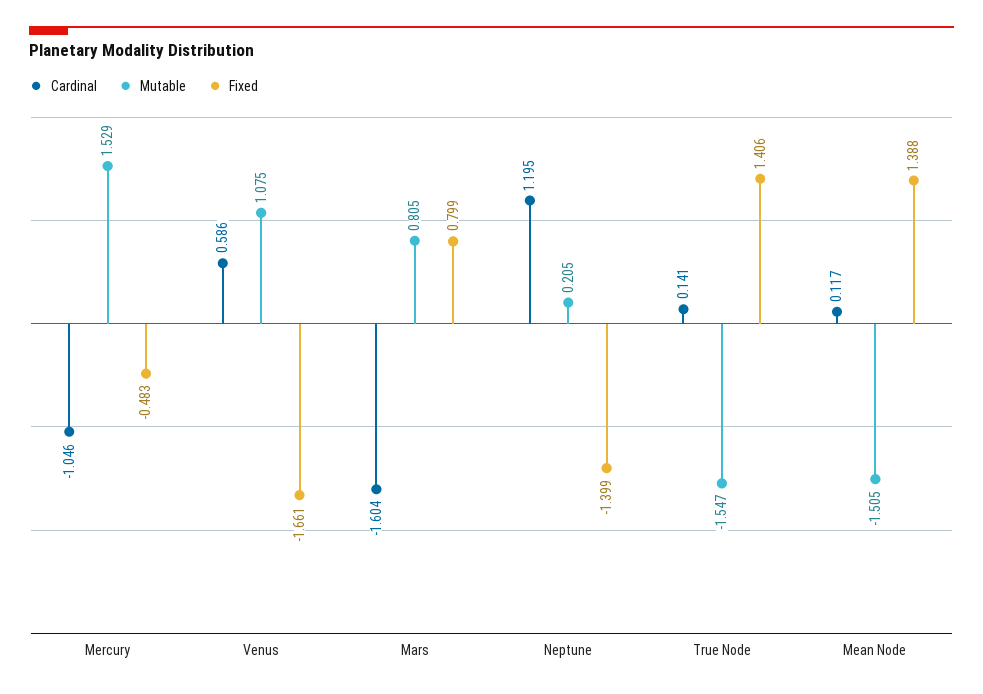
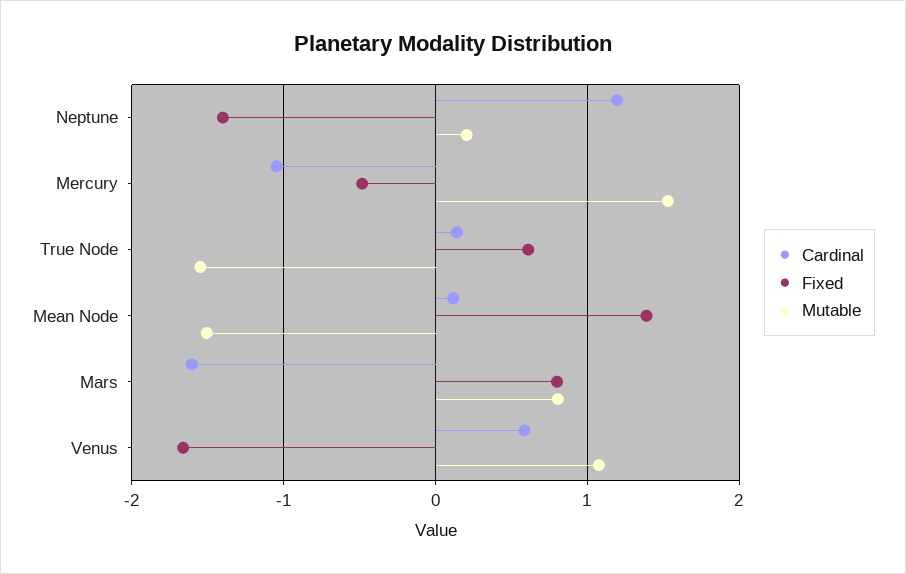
  {
    "Cardinal": {
      "Mercury": -1.046,
      "Venus": 0.586,
      "Mars": -1.604,
      "Neptune": 1.195,
      "True Node": 0.141,
      "Mean Node": 0.117
    },
    "Mutable": {
      "Mercury": 1.529,
      "Venus": 1.075,
      "Mars": 0.805,
      "Neptune": 0.205,
      "True Node": -1.547,
      "Mean Node": -1.505
    },
    "Fixed": {
      "Mercury": -0.483,
      "Venus": -1.661,
      "Mars": 0.799,
      "Neptune": -1.399,
-     "True Node": 1.406,
+     "True Node": 0.6,
      "Mean Node": 1.388
    }
  }

